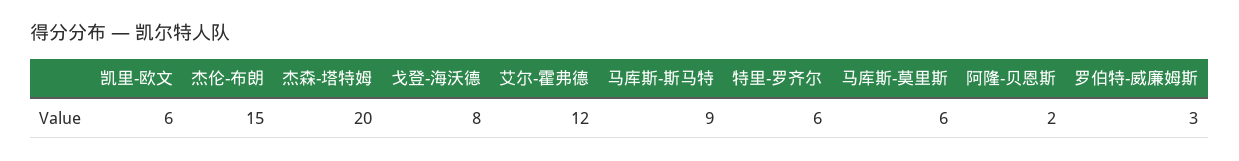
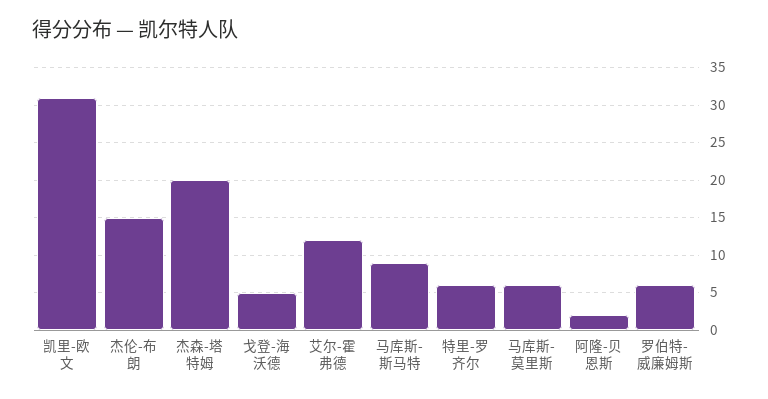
  {
-   "凯里-欧文": 6,
+   "凯里-欧文": 31,
    "杰伦-布朗": 15,
    "杰森-塔特姆": 20,
-   "戈登-海沃德": 8,
+   "戈登-海沃德": 5,
    "艾尔-霍弗德": 12,
    "马库斯-斯马特": 9,
    "特里-罗齐尔": 6,
    "马库斯-莫里斯": 6,
    "阿隆-贝恩斯": 2,
-   "罗伯特-威廉姆斯": 3
+   "罗伯特-威廉姆斯": 6
  }

